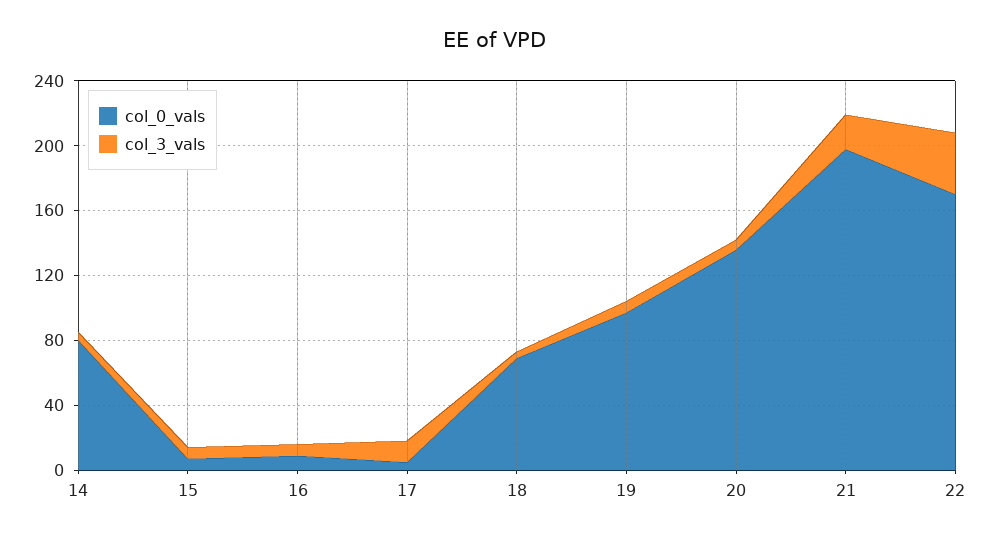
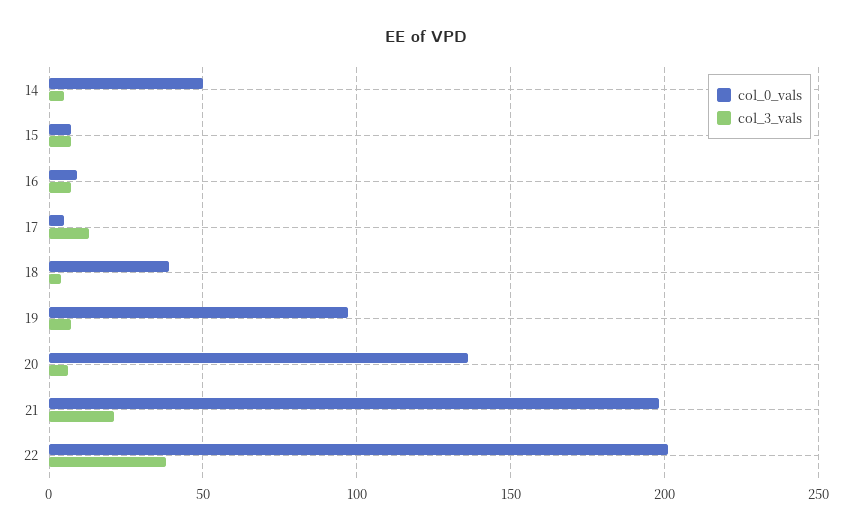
  {
    "col_0_vals": {
-     "14": 80,
+     "14": 50,
      "15": 5,
      "16": 10,
      "17": 5,
-     "18": 70,
+     "18": 40,
      "19": 95,
      "20": 135,
      "21": 200,
-     "22": 170
+     "22": 200
    },
    "col_3_vals": {
      "14": 5,
      "15": 5,
      "16": 5,
      "17": 15,
      "18": 5,
      "19": 5,
      "20": 5,
      "21": 20,
      "22": 40
    }
  }

